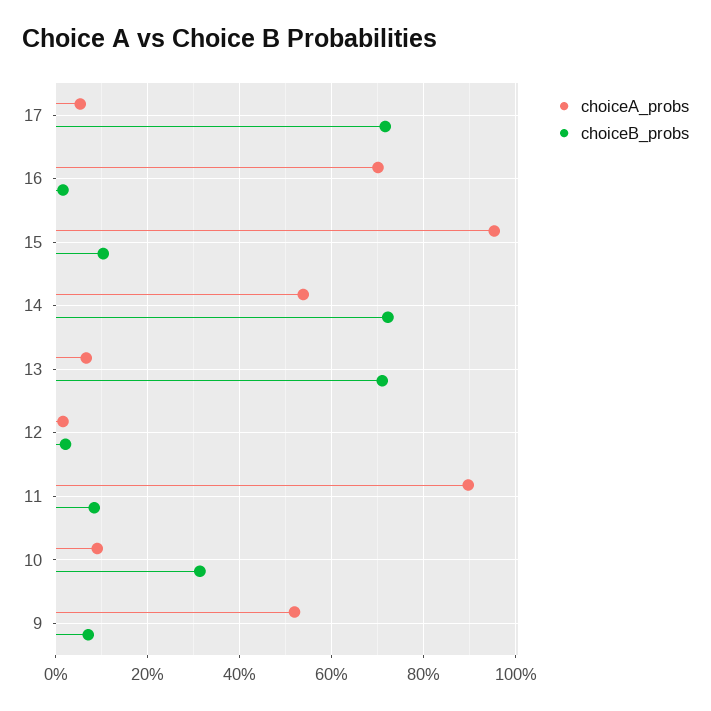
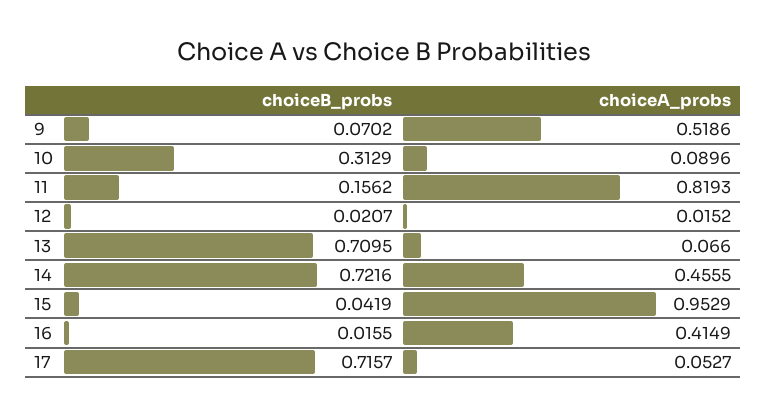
  {
    "choiceA_probs": {
      "17": 0.0527,
-     "16": 0.7,
+     "16": 0.4149,
      "15": 0.9529,
-     "14": 0.54,
+     "14": 0.4555,
      "13": 0.066,
      "12": 0.0152,
-     "11": 0.9,
+     "11": 0.8193,
      "10": 0.0896,
      "9": 0.5186
    },
    "choiceB_probs": {
      "17": 0.7157,
      "16": 0.0155,
-     "15": 0.1,
+     "15": 0.0419,
      "14": 0.7216,
      "13": 0.7095,
      "12": 0.0207,
-     "11": 0.08,
+     "11": 0.1562,
      "10": 0.3129,
      "9": 0.0702
    }
  }

